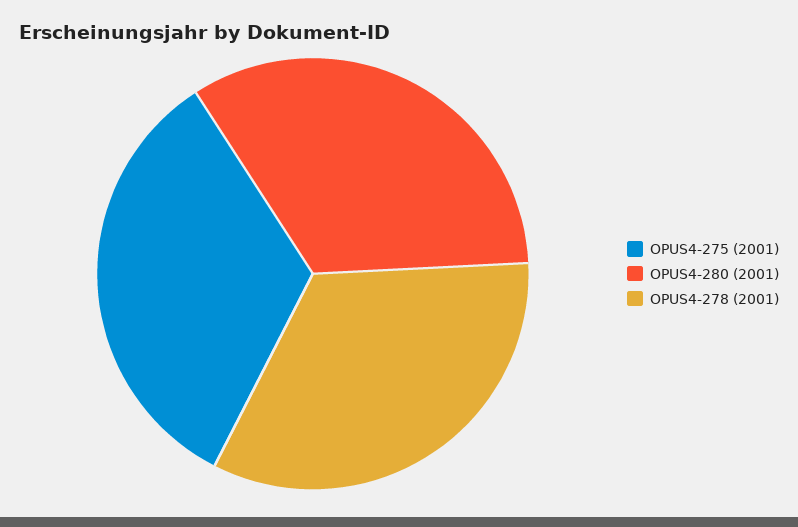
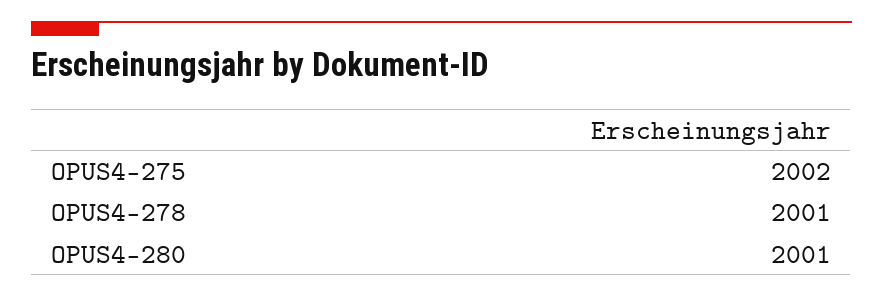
  {
-   "OPUS4-275": 2001,
+   "OPUS4-275": 2002,
    "OPUS4-280": 2001,
    "OPUS4-278": 2001
  }

